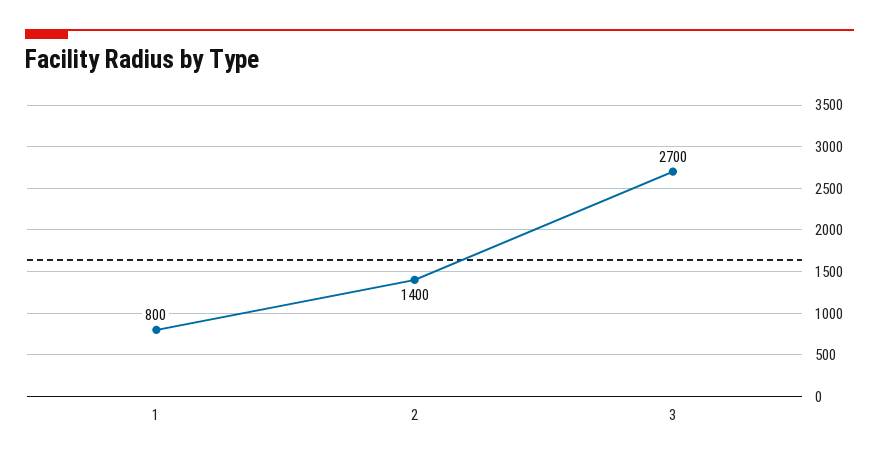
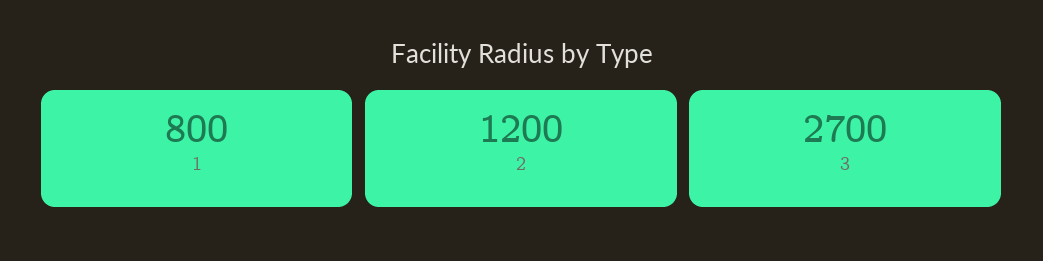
  {
    "1": 800,
-   "2": 1400,
+   "2": 1200,
    "3": 2700
  }

